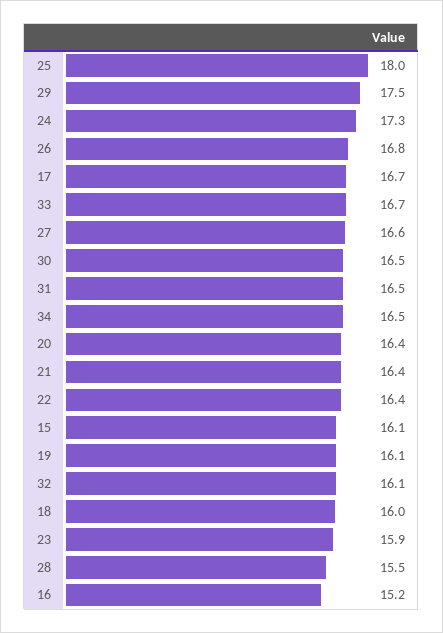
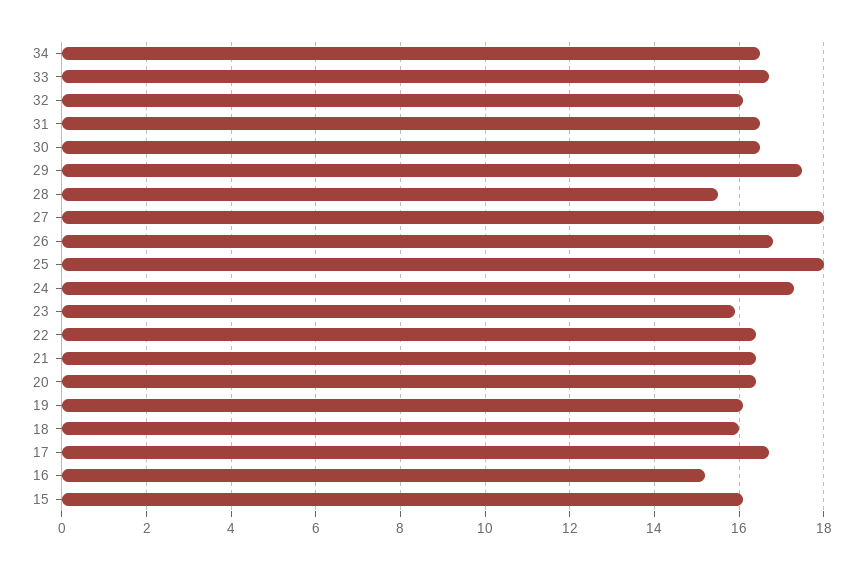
  {
    "25": 18,
    "29": 17.5,
    "24": 17.3,
    "26": 16.8,
    "17": 16.7,
    "33": 16.7,
-   "27": 16.6,
+   "27": 18,
    "30": 16.5,
    "31": 16.5,
    "34": 16.5,
    "20": 16.4,
    "21": 16.4,
    "22": 16.4,
    "15": 16.1,
    "19": 16.1,
    "32": 16.1,
    "18": 16,
    "23": 15.9,
    "28": 15.5,
    "16": 15.2
  }

